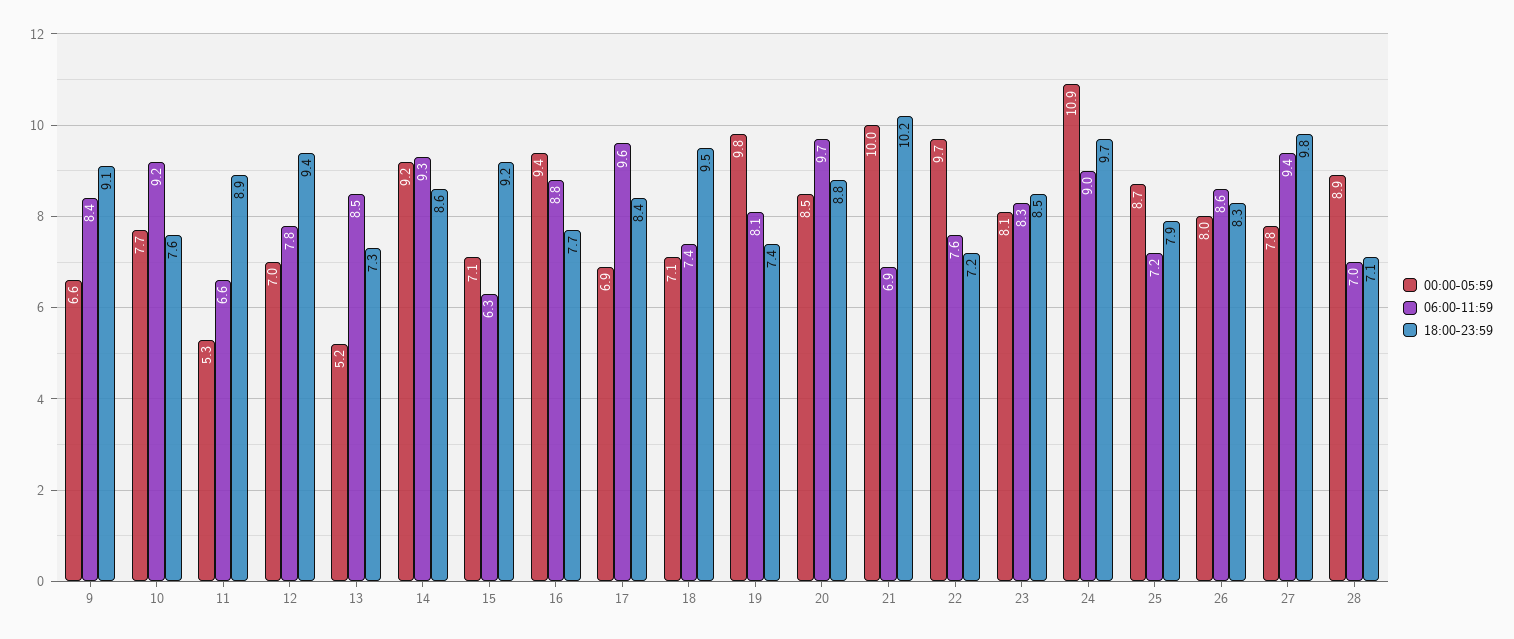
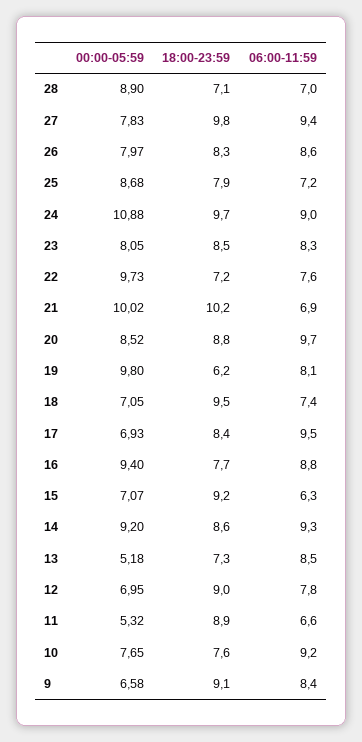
  {
    "00:00-05:59": {
      "9": 6.58,
      "10": 7.65,
      "11": 5.32,
      "12": 6.95,
      "13": 5.18,
      "14": 9.2,
      "15": 7.07,
      "16": 9.4,
      "17": 6.93,
      "18": 7.05,
      "19": 9.8,
      "20": 8.52,
      "21": 10.02,
      "22": 9.73,
      "23": 8.05,
      "24": 10.88,
      "25": 8.68,
      "26": 7.97,
      "27": 7.83,
      "28": 8.9
    },
    "06:00-11:59": {
      "9": 8.4,
      "10": 9.2,
      "11": 6.6,
      "12": 7.8,
      "13": 8.5,
      "14": 9.3,
      "15": 6.3,
      "16": 8.8,
-     "17": 9.6,
+     "17": 9.5,
      "18": 7.4,
      "19": 8.1,
      "20": 9.7,
      "21": 6.9,
      "22": 7.6,
      "23": 8.3,
      "24": 9,
      "25": 7.2,
      "26": 8.6,
      "27": 9.4,
      "28": 7
    },
    "18:00-23:59": {
      "9": 9.1,
      "10": 7.6,
      "11": 8.9,
-     "12": 9.4,
+     "12": 9,
      "13": 7.3,
      "14": 8.6,
      "15": 9.2,
      "16": 7.7,
      "17": 8.4,
      "18": 9.5,
-     "19": 7.4,
+     "19": 6.2,
      "20": 8.8,
      "21": 10.2,
      "22": 7.2,
      "23": 8.5,
      "24": 9.7,
      "25": 7.9,
      "26": 8.3,
      "27": 9.8,
      "28": 7.1
    }
  }

